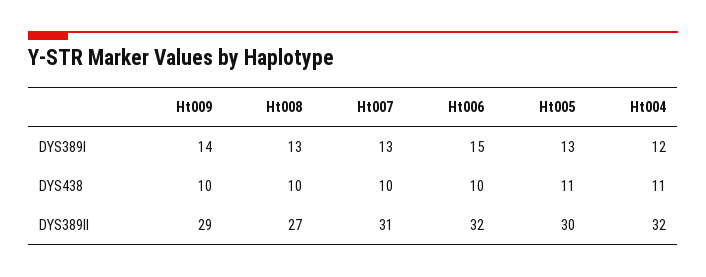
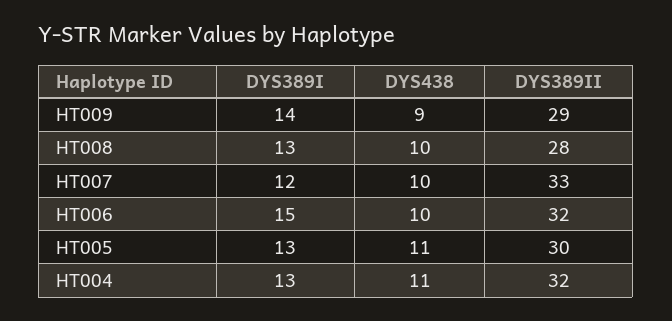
  {
    "Ht009": {
      "DYS389I": 14,
-     "DYS438": 10,
+     "DYS438": 9,
      "DYS389II": 29
    },
    "Ht008": {
      "DYS389I": 13,
      "DYS438": 10,
-     "DYS389II": 27
+     "DYS389II": 28
    },
    "Ht007": {
-     "DYS389I": 13,
+     "DYS389I": 12,
      "DYS438": 10,
-     "DYS389II": 31
+     "DYS389II": 33
    },
    "Ht006": {
      "DYS389I": 15,
      "DYS438": 10,
      "DYS389II": 32
    },
    "Ht005": {
      "DYS389I": 13,
      "DYS438": 11,
      "DYS389II": 30
    },
    "Ht004": {
-     "DYS389I": 12,
+     "DYS389I": 13,
      "DYS438": 11,
      "DYS389II": 32
    }
  }

